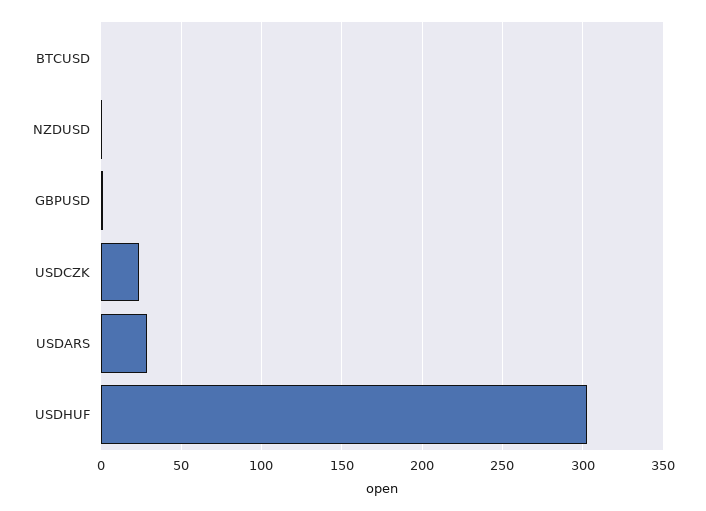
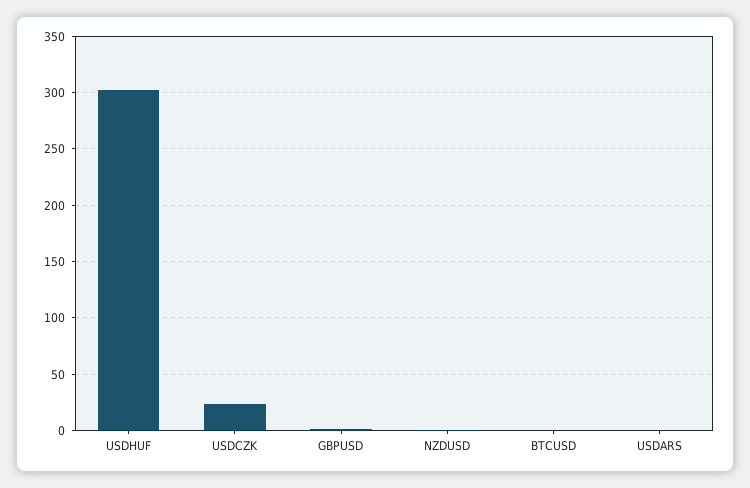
  {
    "BTCUSD": 0,
    "NZDUSD": 0,
    "GBPUSD": 0,
    "USDCZK": 25,
-   "USDARS": 30,
+   "USDARS": 0,
    "USDHUF": 305
  }

